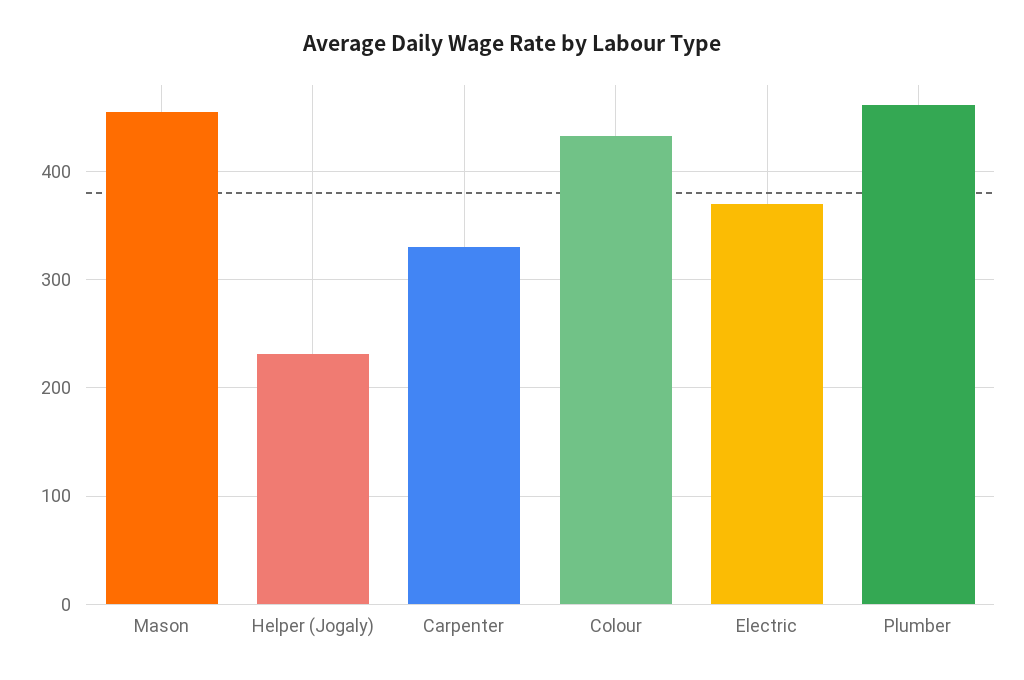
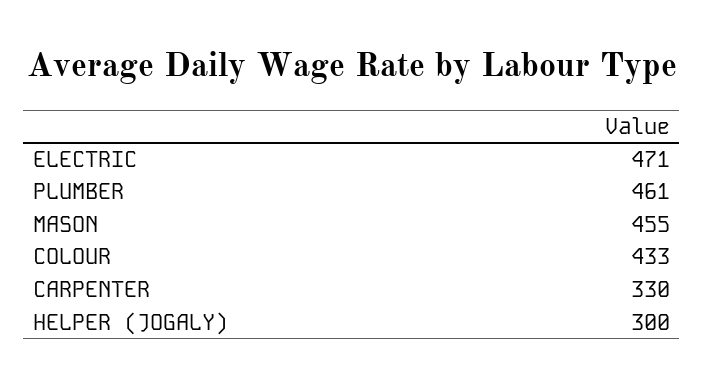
  {
    "Mason": 455,
-   "Helper (Jogaly)": 230,
+   "Helper (Jogaly)": 300,
    "Carpenter": 330,
    "Colour": 433,
-   "Electric": 370,
+   "Electric": 471,
    "Plumber": 461
  }

